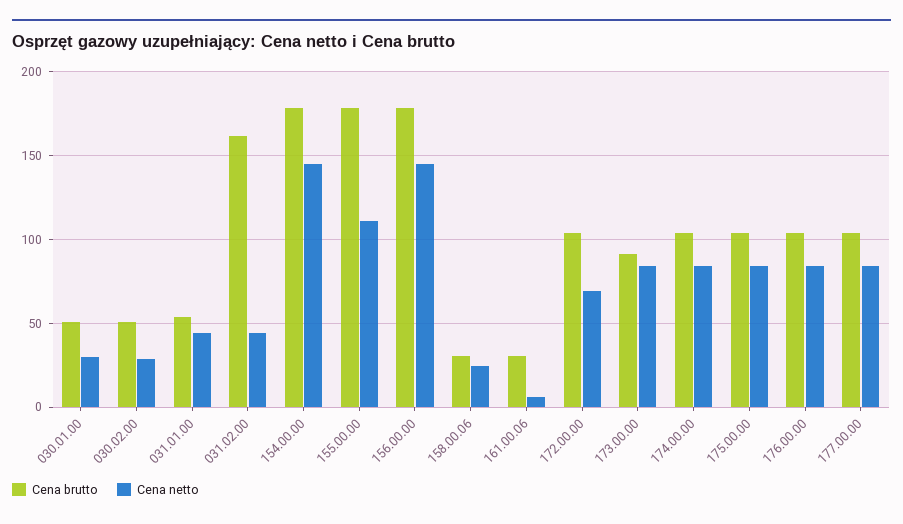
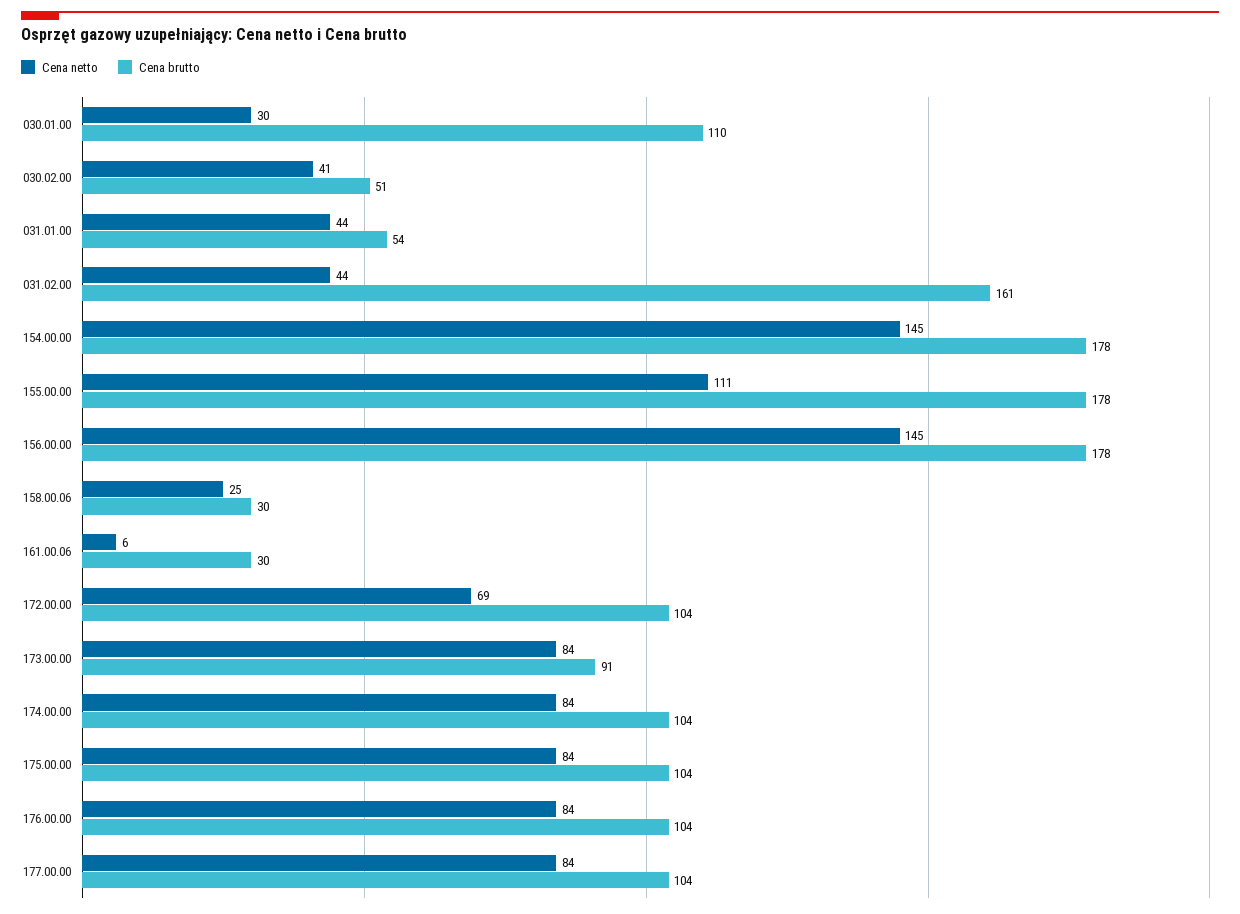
  {
    "Cena brutto": {
-     "030.01.00": 50,
+     "030.01.00": 110,
      "030.02.00": 51,
      "031.01.00": 54,
      "031.02.00": 161,
      "154.00.00": 178,
      "155.00.00": 178,
      "156.00.00": 178,
      "158.00.06": 30,
      "161.00.06": 30,
      "172.00.00": 104,
      "173.00.00": 91,
      "174.00.00": 104,
      "175.00.00": 104,
      "176.00.00": 104,
      "177.00.00": 104
    },
    "Cena netto": {
      "030.01.00": 30,
-     "030.02.00": 30,
+     "030.02.00": 41,
      "031.01.00": 44,
      "031.02.00": 44,
      "154.00.00": 145,
      "155.00.00": 111,
      "156.00.00": 145,
      "158.00.06": 25,
      "161.00.06": 6,
      "172.00.00": 69,
      "173.00.00": 84,
      "174.00.00": 84,
      "175.00.00": 84,
      "176.00.00": 84,
      "177.00.00": 84
    }
  }

